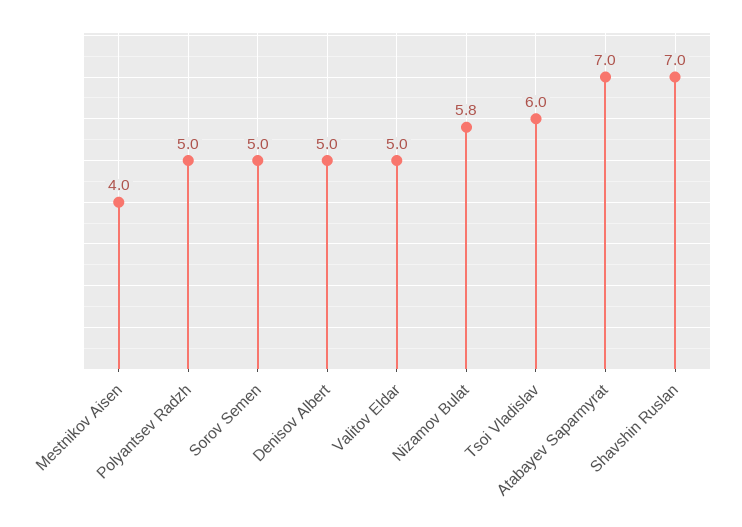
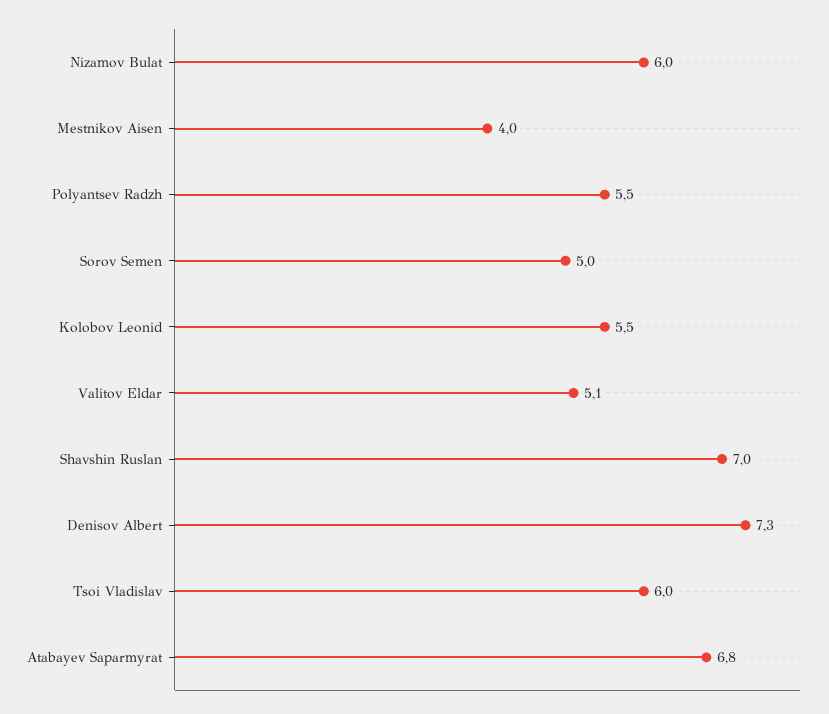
  {
    "Mestnikov Aisen": 4,
-   "Polyantsev Radzh": 5,
+   "Polyantsev Radzh": 5.5,
    "Sorov Semen": 5,
-   "Denisov Albert": 5,
+   "Denisov Albert": 7.3,
-   "Valitov Eldar": 5,
+   "Valitov Eldar": 5.1,
-   "Nizamov Bulat": 5.8,
+   "Nizamov Bulat": 6,
    "Tsoi Vladislav": 6,
-   "Atabayev Saparmyrat": 7,
+   "Atabayev Saparmyrat": 6.8,
-   "Shavshin Ruslan": 7
+   "Shavshin Ruslan": 7,
+   "Kolobov Leonid": 5.5
  }

